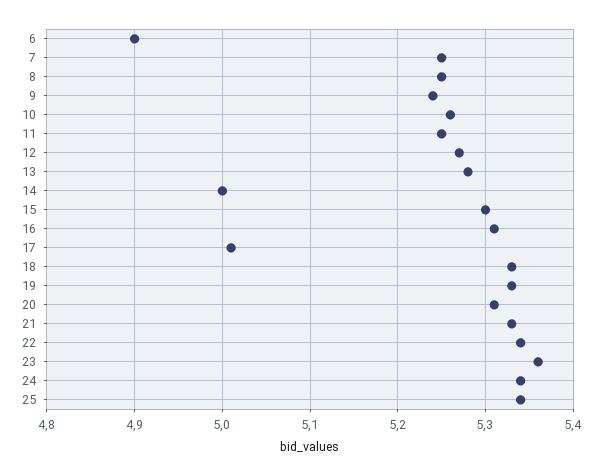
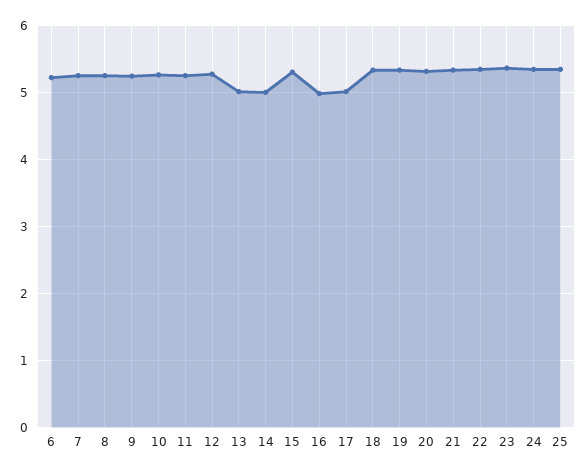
  {
-   "6": 4.9,
+   "6": 5.2,
    "7": 5.25,
    "8": 5.25,
    "9": 5.24,
    "10": 5.26,
    "11": 5.25,
    "12": 5.27,
-   "13": 5.28,
+   "13": 5,
    "14": 5,
    "15": 5.3,
-   "16": 5.31,
+   "16": 5,
    "17": 5.01,
    "18": 5.33,
    "19": 5.33,
    "20": 5.31,
    "21": 5.33,
    "22": 5.34,
    "23": 5.36,
    "24": 5.34,
    "25": 5.34
  }

